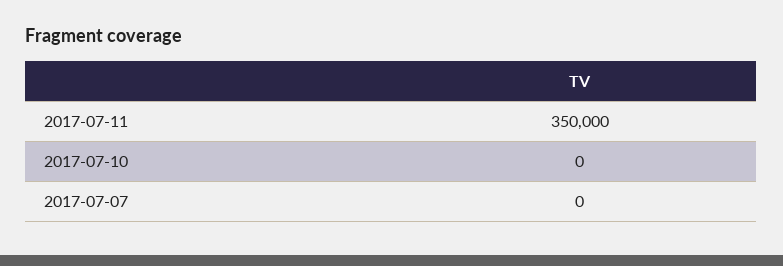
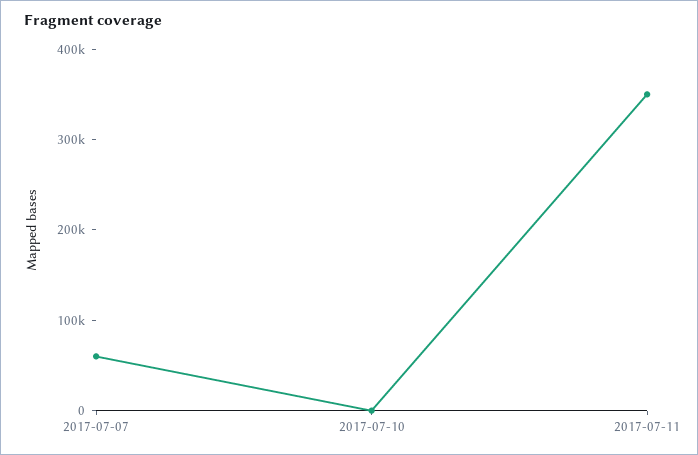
  {
    "2017-07-11": 350000,
    "2017-07-10": 0,
-   "2017-07-07": 0
+   "2017-07-07": 60000
  }

